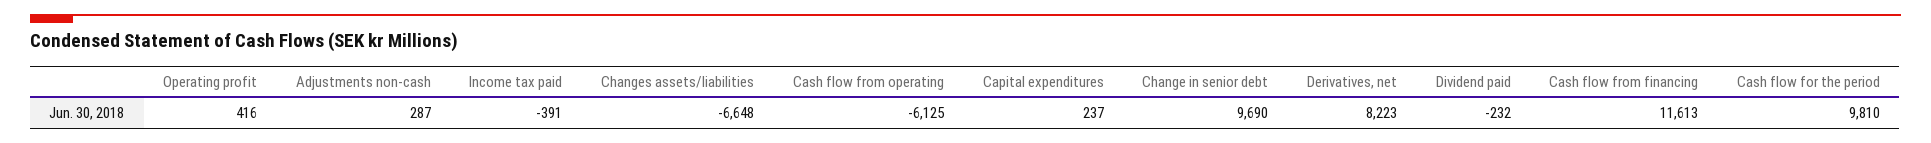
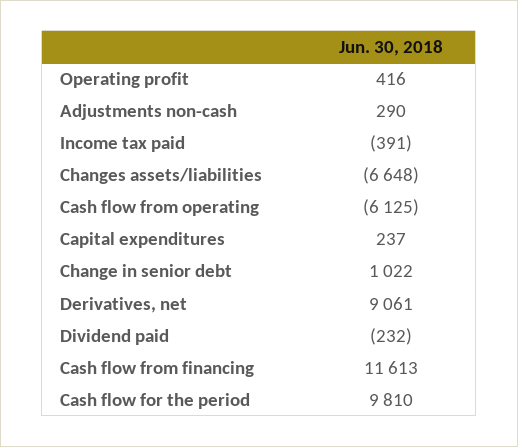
  {
    "Operating profit": 416,
-   "Adjustments non-cash": 287,
+   "Adjustments non-cash": 290,
    "Income tax paid": -391,
    "Changes assets/liabilities": -6648,
    "Cash flow from operating": -6125,
    "Capital expenditures": 237,
-   "Change in senior debt": 9690,
+   "Change in senior debt": 1022,
-   "Derivatives, net": 8223,
+   "Derivatives, net": 9061,
    "Dividend paid": -232,
    "Cash flow from financing": 11613,
    "Cash flow for the period": 9810
  }

